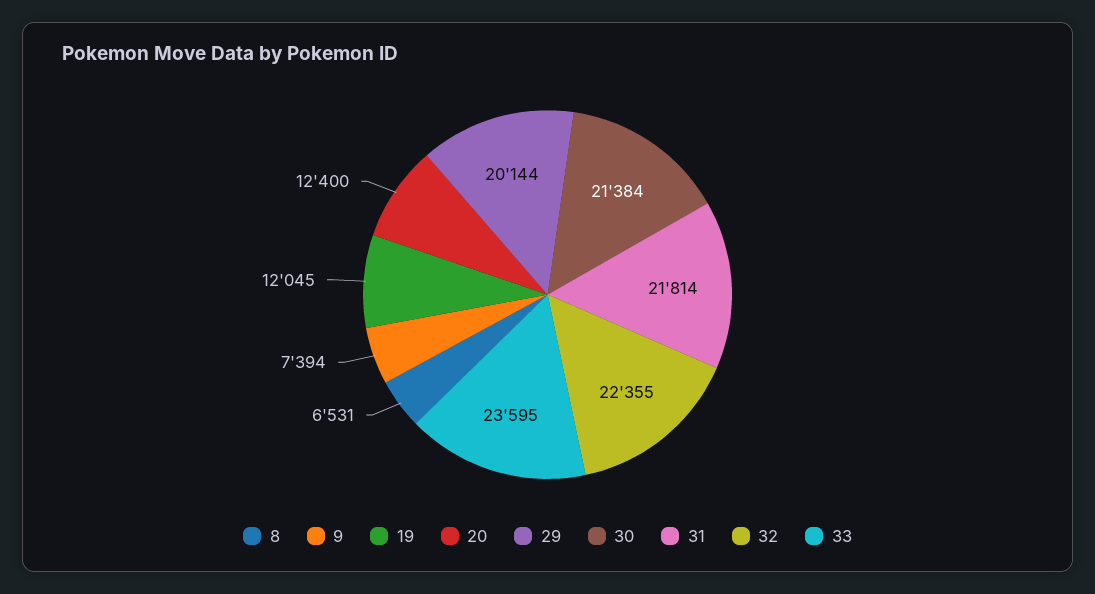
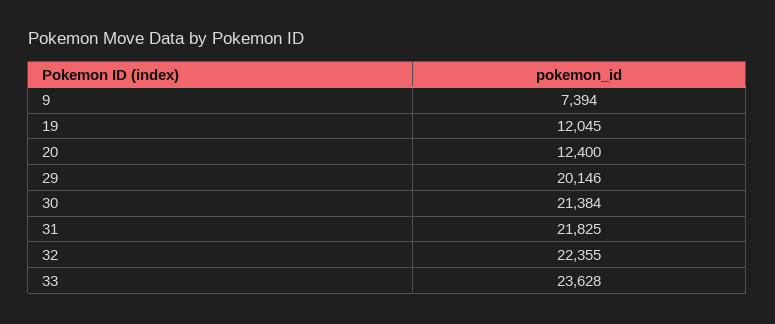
  {
-   "8": 6531,
    "9": 7394,
    "19": 12045,
    "20": 12400,
-   "29": 20144,
+   "29": 20146,
    "30": 21384,
-   "31": 21814,
+   "31": 21825,
    "32": 22355,
-   "33": 23595
+   "33": 23628
  }

